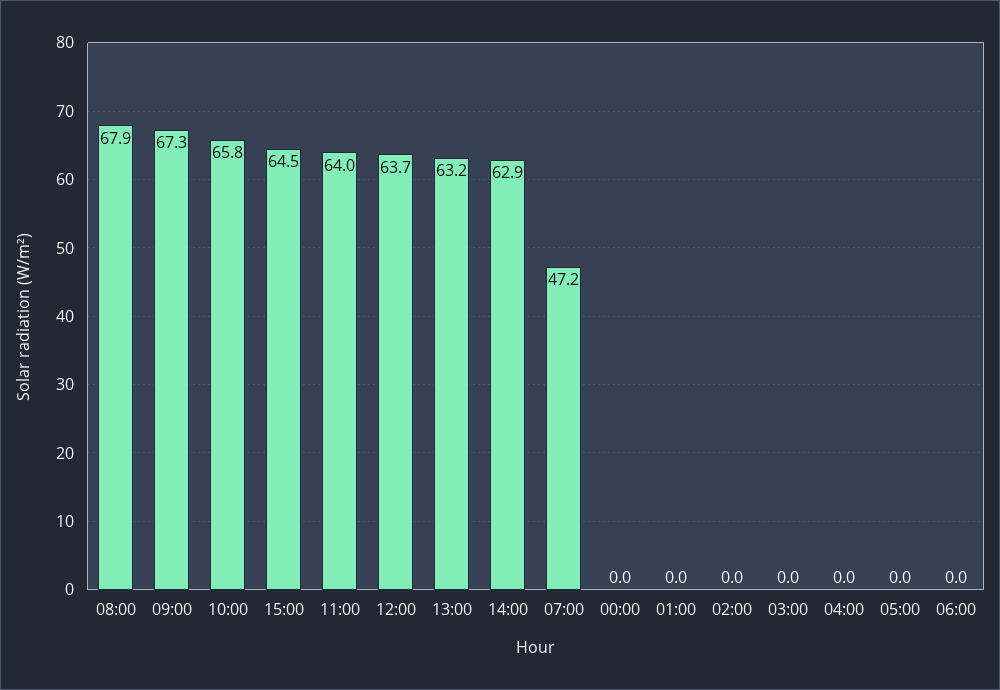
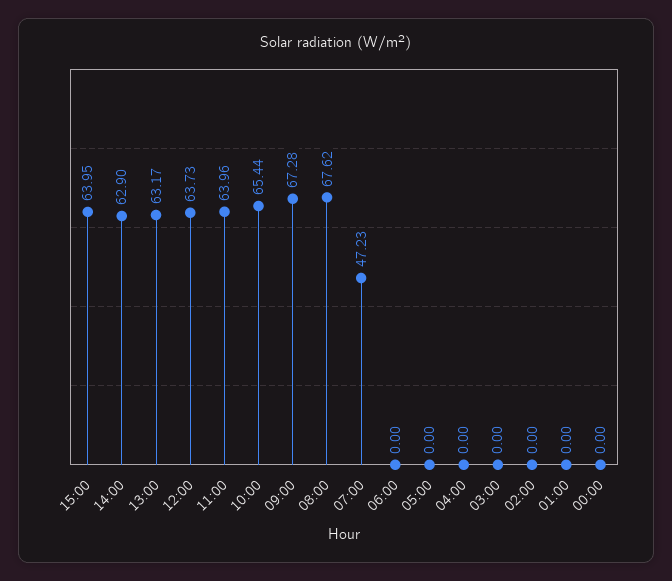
  {
-   "08:00": 67.9,
+   "08:00": 67.62,
    "09:00": 67.28,
-   "10:00": 65.8,
+   "10:00": 65.44,
-   "15:00": 64.5,
+   "15:00": 63.95,
    "11:00": 63.96,
    "12:00": 63.73,
    "13:00": 63.17,
    "14:00": 62.9,
    "07:00": 47.23,
    "00:00": 0,
    "01:00": 0,
    "02:00": 0,
    "03:00": 0,
    "04:00": 0,
    "05:00": 0,
    "06:00": 0
  }

